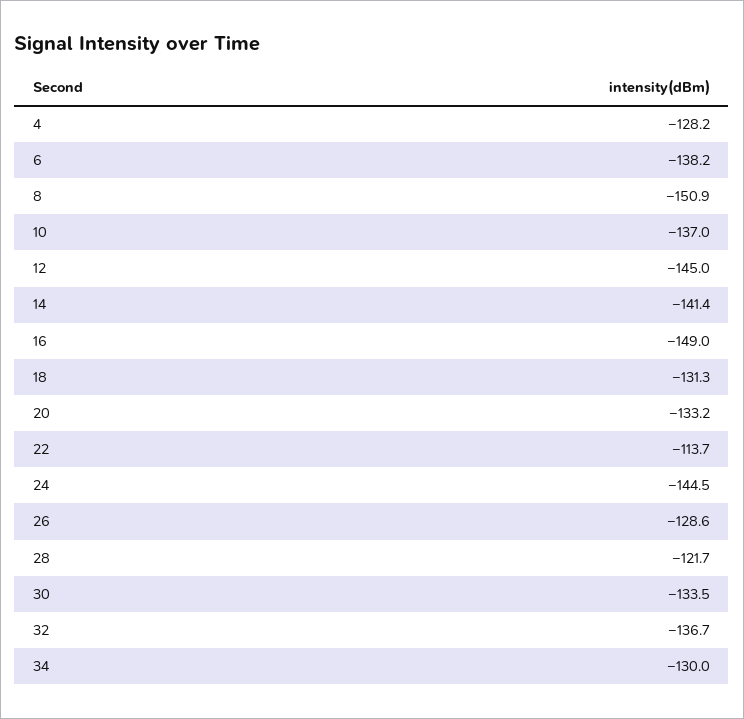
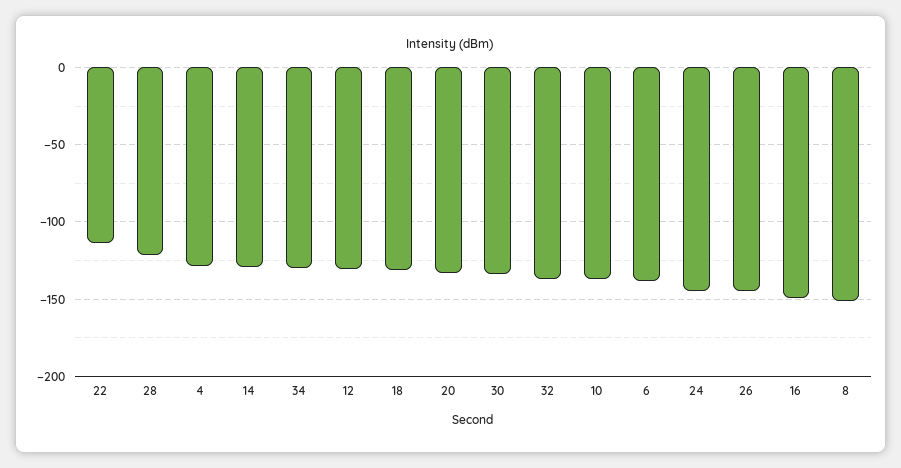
  {
    "4": -128.2,
    "6": -138.2,
    "8": -150.9,
    "10": -137,
-   "12": -145,
+   "12": -130,
-   "14": -141.4,
+   "14": -130,
    "16": -149,
    "18": -131.3,
    "20": -133.2,
    "22": -113.7,
    "24": -144.5,
-   "26": -128.6,
+   "26": -145,
    "28": -121.7,
    "30": -133.5,
    "32": -136.7,
    "34": -130
  }

